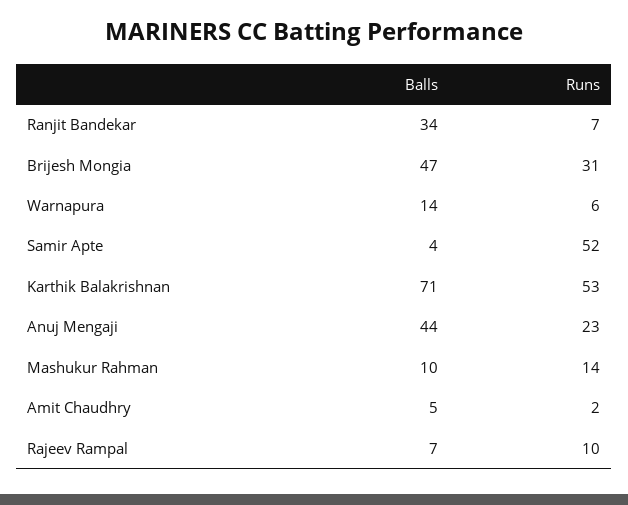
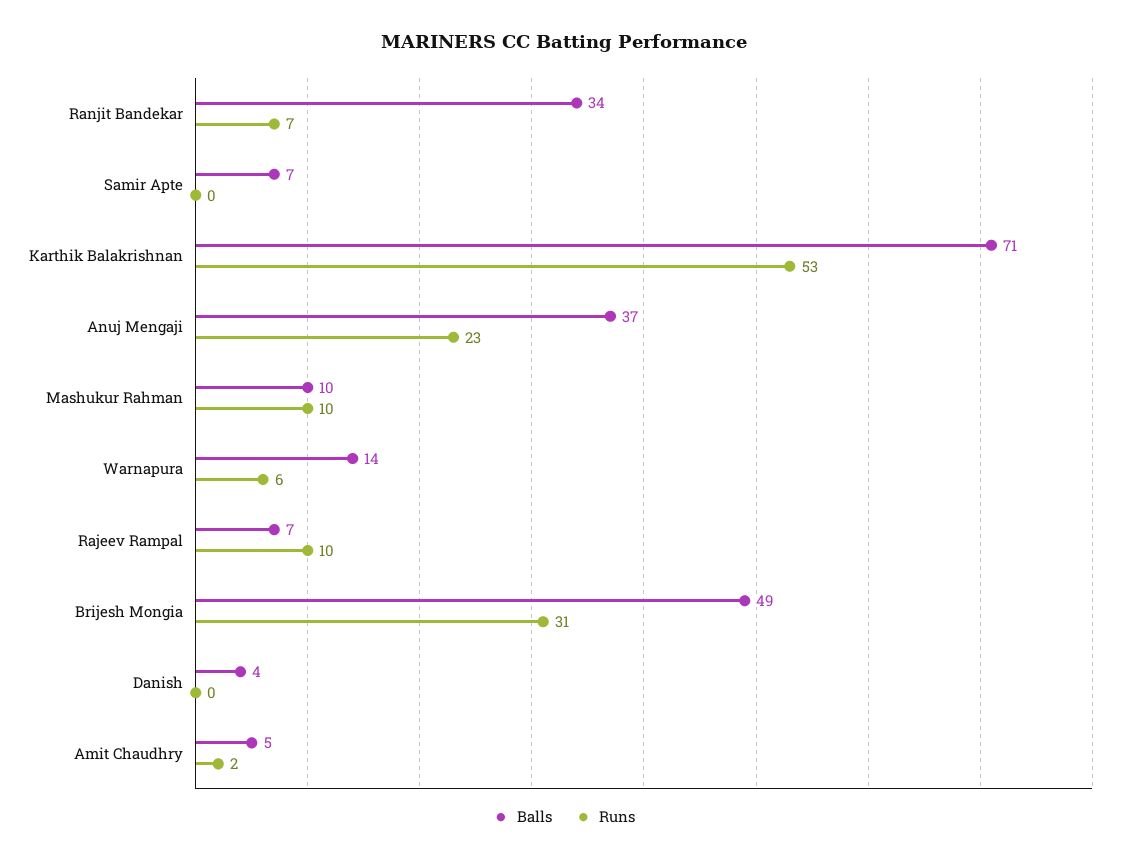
  {
    "Balls": {
      "Ranjit Bandekar": 34,
-     "Brijesh Mongia": 47,
+     "Brijesh Mongia": 49,
      "Warnapura": 14,
-     "Samir Apte": 4,
+     "Samir Apte": 7,
      "Karthik Balakrishnan": 71,
-     "Anuj Mengaji": 44,
+     "Anuj Mengaji": 37,
      "Mashukur Rahman": 10,
      "Amit Chaudhry": 5,
-     "Rajeev Rampal": 7
+     "Rajeev Rampal": 7,
+     "Danish": 4
    },
    "Runs": {
      "Ranjit Bandekar": 7,
      "Brijesh Mongia": 31,
      "Warnapura": 6,
-     "Samir Apte": 52,
+     "Samir Apte": 0,
      "Karthik Balakrishnan": 53,
      "Anuj Mengaji": 23,
-     "Mashukur Rahman": 14,
+     "Mashukur Rahman": 10,
      "Amit Chaudhry": 2,
-     "Rajeev Rampal": 10
+     "Rajeev Rampal": 10,
+     "Danish": 0
    }
  }

